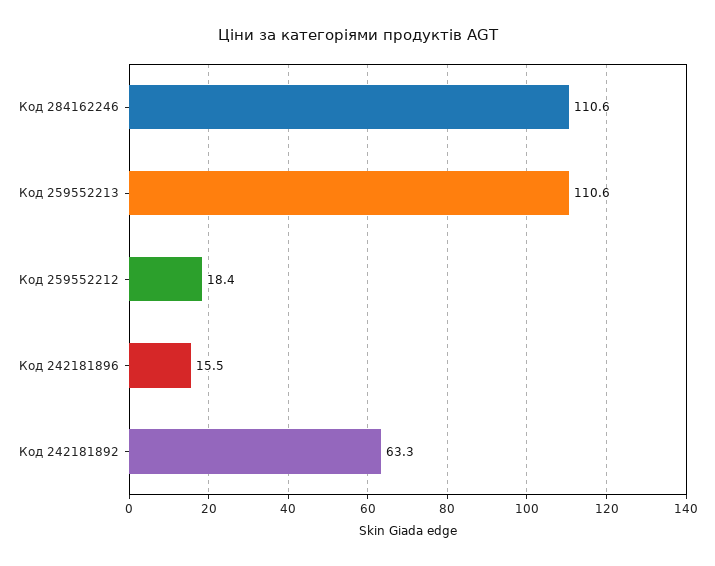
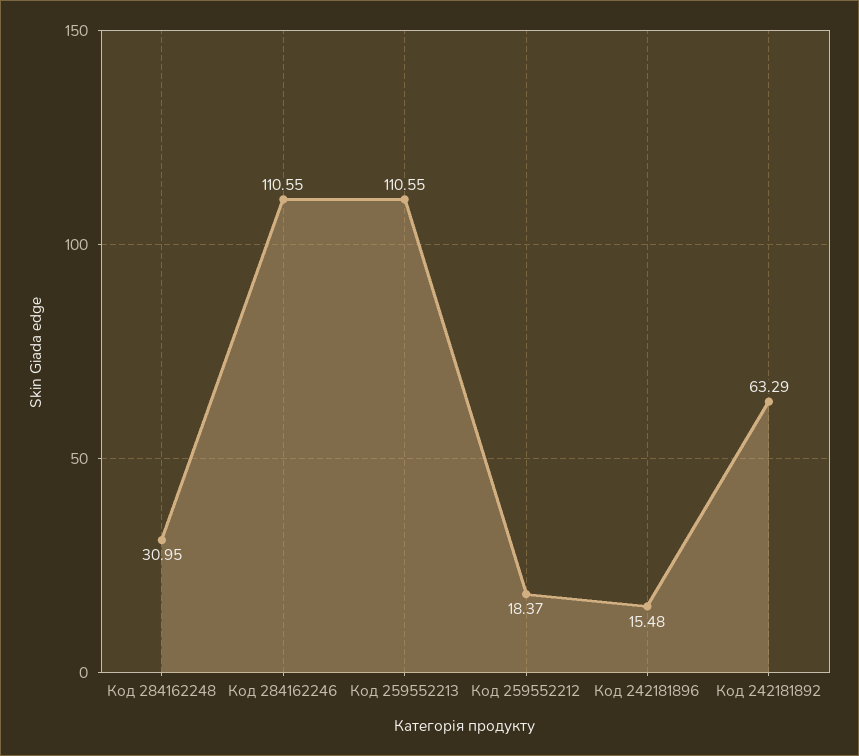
  {
    "Код 284162246": 110.55,
    "Код 259552213": 110.55,
    "Код 259552212": 18.37,
    "Код 242181896": 15.48,
-   "Код 242181892": 63.29
+   "Код 242181892": 63.29,
+   "Код 284162248": 30.95
  }

